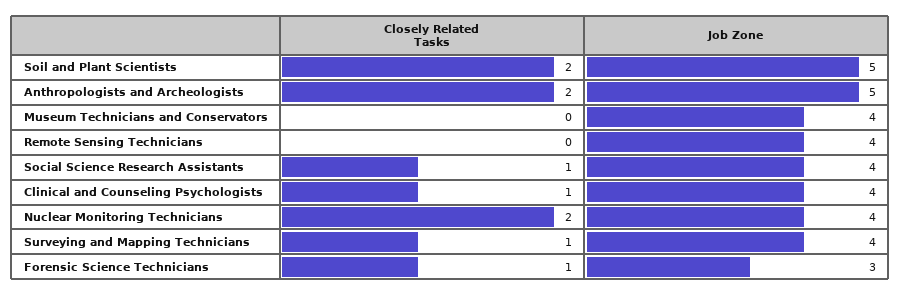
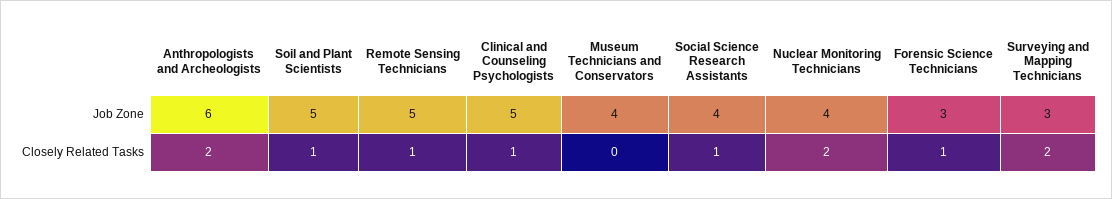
  {
    "Closely Related Tasks": {
-     "Soil and Plant Scientists": 2,
+     "Soil and Plant Scientists": 1,
      "Anthropologists and Archeologists": 2,
      "Museum Technicians and Conservators": 0,
-     "Remote Sensing Technicians": 0,
+     "Remote Sensing Technicians": 1,
      "Social Science Research Assistants": 1,
      "Clinical and Counseling Psychologists": 1,
      "Nuclear Monitoring Technicians": 2,
-     "Surveying and Mapping Technicians": 1,
+     "Surveying and Mapping Technicians": 2,
      "Forensic Science Technicians": 1
    },
    "Job Zone": {
      "Soil and Plant Scientists": 5,
-     "Anthropologists and Archeologists": 5,
+     "Anthropologists and Archeologists": 6,
      "Museum Technicians and Conservators": 4,
-     "Remote Sensing Technicians": 4,
+     "Remote Sensing Technicians": 5,
      "Social Science Research Assistants": 4,
-     "Clinical and Counseling Psychologists": 4,
+     "Clinical and Counseling Psychologists": 5,
      "Nuclear Monitoring Technicians": 4,
-     "Surveying and Mapping Technicians": 4,
+     "Surveying and Mapping Technicians": 3,
      "Forensic Science Technicians": 3
    }
  }

